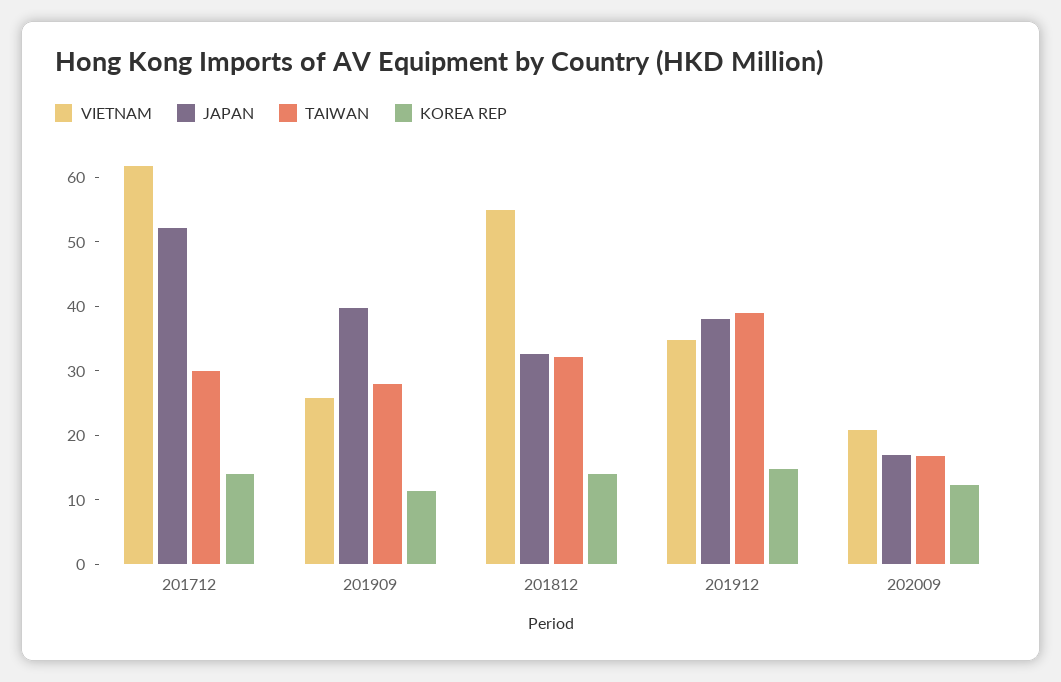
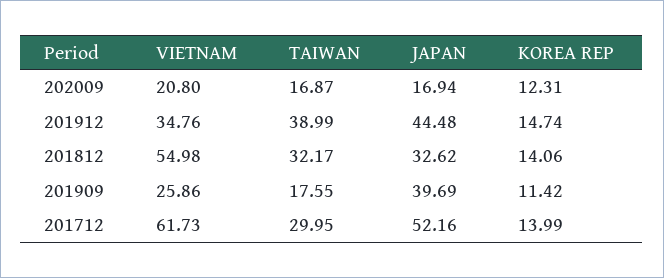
  {
    "VIETNAM": {
      "201712": 61.73,
      "201909": 25.86,
      "201812": 54.98,
      "201912": 34.76,
      "202009": 20.8
    },
    "JAPAN": {
      "201712": 52.16,
      "201909": 39.69,
      "201812": 32.62,
-     "201912": 38,
+     "201912": 44.48,
      "202009": 16.94
    },
    "TAIWAN": {
      "201712": 29.95,
-     "201909": 28,
+     "201909": 17.55,
      "201812": 32.17,
      "201912": 38.99,
      "202009": 16.87
    },
    "KOREA REP": {
      "201712": 13.99,
      "201909": 11.42,
      "201812": 14.06,
      "201912": 14.74,
      "202009": 12.31
    }
  }

